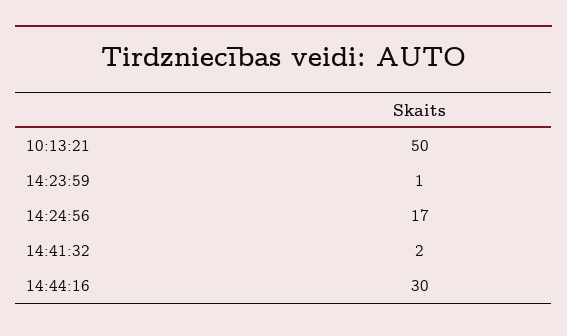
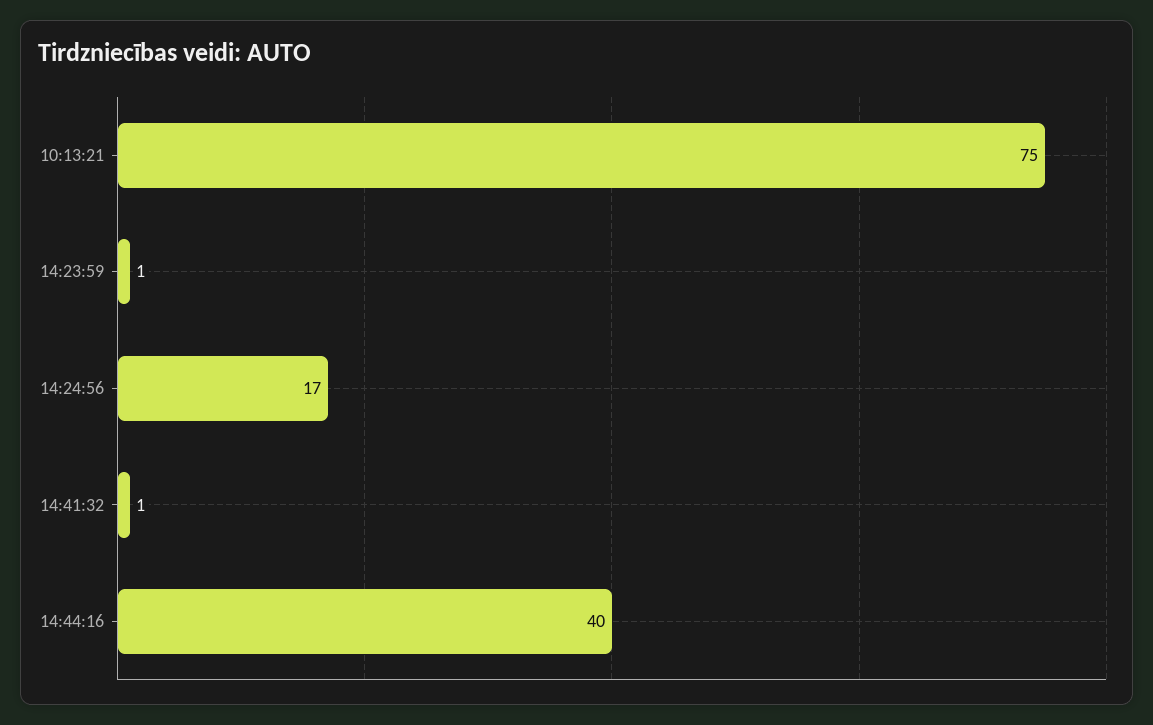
  {
-   "10:13:21": 50,
+   "10:13:21": 75,
    "14:23:59": 1,
    "14:24:56": 17,
-   "14:41:32": 2,
+   "14:41:32": 1,
-   "14:44:16": 30
+   "14:44:16": 40
  }

